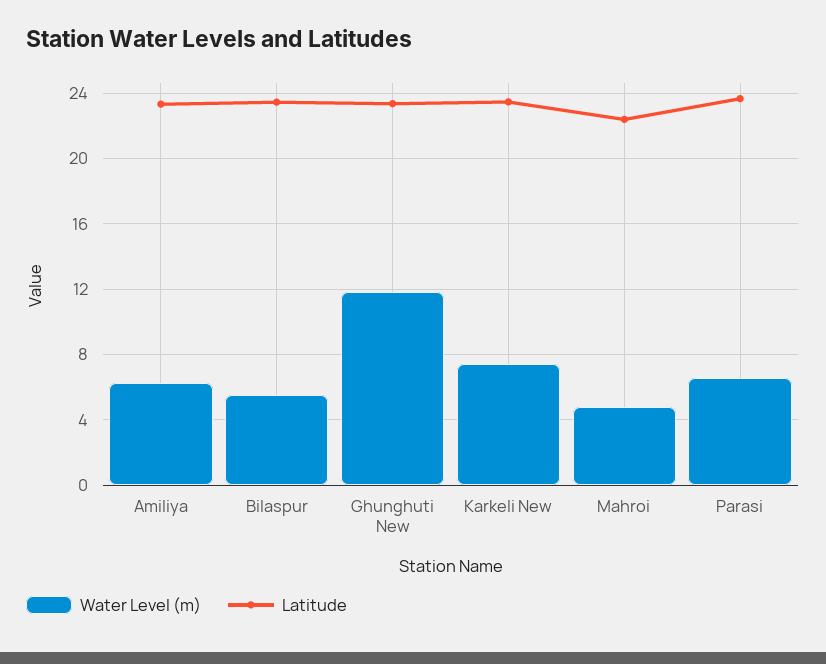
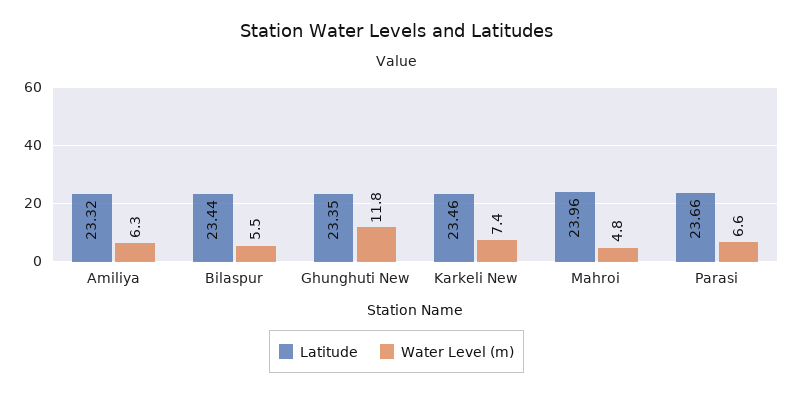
  {
    "Water Level (m)": {
      "Amiliya": 6.3,
      "Bilaspur": 5.5,
      "Ghunghuti New": 11.8,
      "Karkeli New": 7.4,
      "Mahroi": 4.8,
      "Parasi": 6.6
    },
    "Latitude": {
      "Amiliya": 23.32,
      "Bilaspur": 23.44,
      "Ghunghuti New": 23.35,
      "Karkeli New": 23.46,
-     "Mahroi": 22.5,
+     "Mahroi": 23.96,
      "Parasi": 23.66
    }
  }

